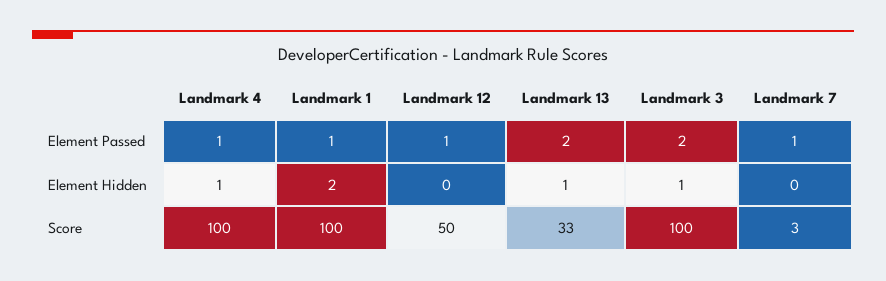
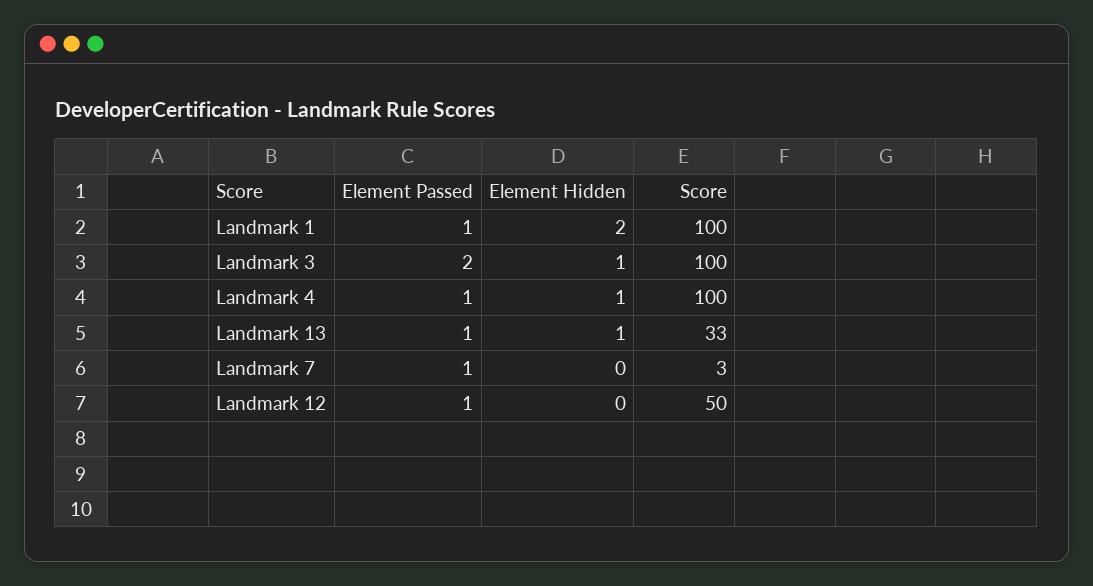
  {
    "Landmark 4": {
      "Element Passed": 1,
      "Element Hidden": 1,
      "Score": 100
    },
    "Landmark 1": {
      "Element Passed": 1,
      "Element Hidden": 2,
      "Score": 100
    },
    "Landmark 12": {
      "Element Passed": 1,
      "Element Hidden": 0,
      "Score": 50
    },
    "Landmark 13": {
-     "Element Passed": 2,
+     "Element Passed": 1,
      "Element Hidden": 1,
      "Score": 33
    },
    "Landmark 3": {
      "Element Passed": 2,
      "Element Hidden": 1,
      "Score": 100
    },
    "Landmark 7": {
      "Element Passed": 1,
      "Element Hidden": 0,
      "Score": 3
    }
  }

